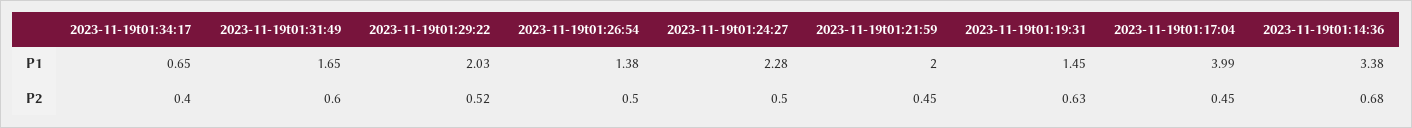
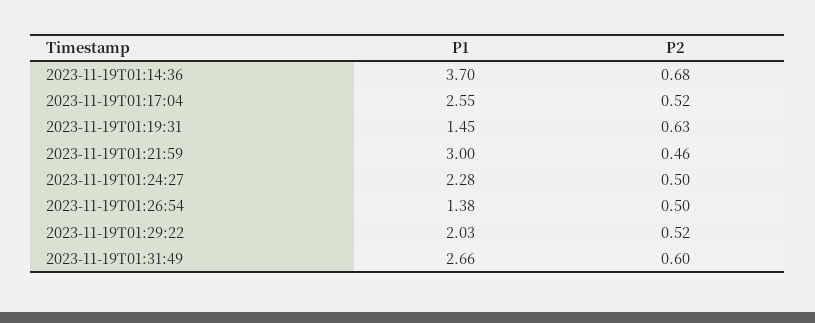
  {
-   "2023-11-19t01:34:17": {
-     "P1": 0.65,
-     "P2": 0.4
-   },
    "2023-11-19t01:31:49": {
-     "P1": 1.65,
+     "P1": 2.66,
      "P2": 0.6
    },
    "2023-11-19t01:29:22": {
      "P1": 2.03,
      "P2": 0.52
    },
    "2023-11-19t01:26:54": {
      "P1": 1.38,
      "P2": 0.5
    },
    "2023-11-19t01:24:27": {
      "P1": 2.28,
      "P2": 0.5
    },
    "2023-11-19t01:21:59": {
-     "P1": 2,
+     "P1": 3,
-     "P2": 0.45
+     "P2": 0.46
    },
    "2023-11-19t01:19:31": {
      "P1": 1.45,
      "P2": 0.63
    },
    "2023-11-19t01:17:04": {
-     "P1": 3.99,
+     "P1": 2.55,
-     "P2": 0.45
+     "P2": 0.52
    },
    "2023-11-19t01:14:36": {
-     "P1": 3.38,
+     "P1": 3.7,
      "P2": 0.68
    }
  }

